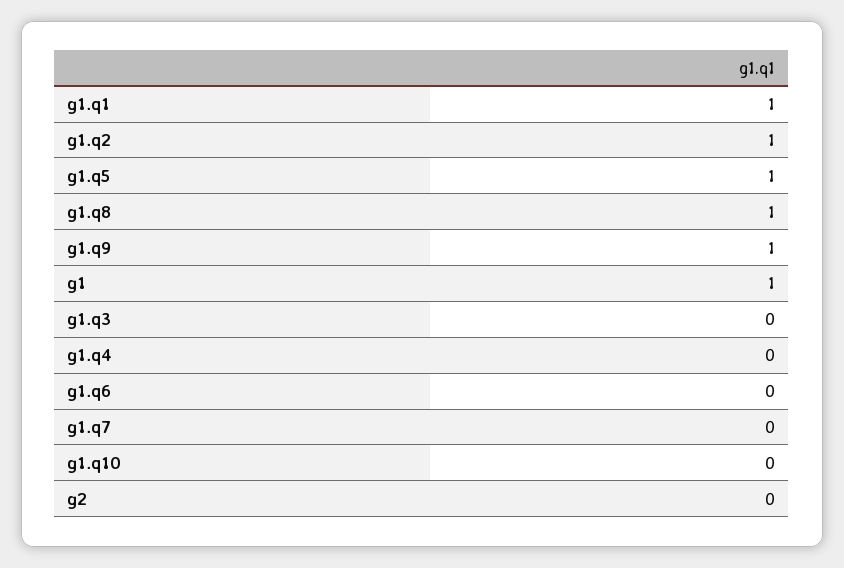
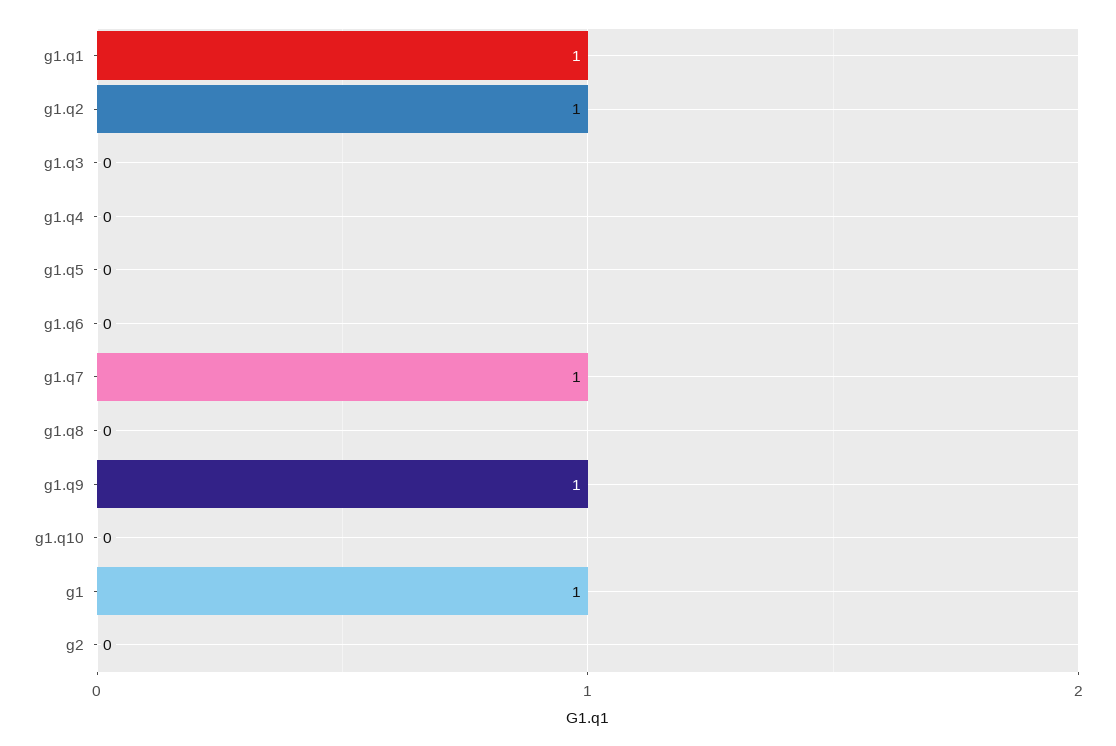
  {
    "g1.q1": 1,
    "g1.q2": 1,
-   "g1.q5": 1,
+   "g1.q5": 0,
-   "g1.q8": 1,
+   "g1.q8": 0,
    "g1.q9": 1,
    "g1": 1,
    "g1.q3": 0,
    "g1.q4": 0,
    "g1.q6": 0,
-   "g1.q7": 0,
+   "g1.q7": 1,
    "g1.q10": 0,
    "g2": 0
  }

